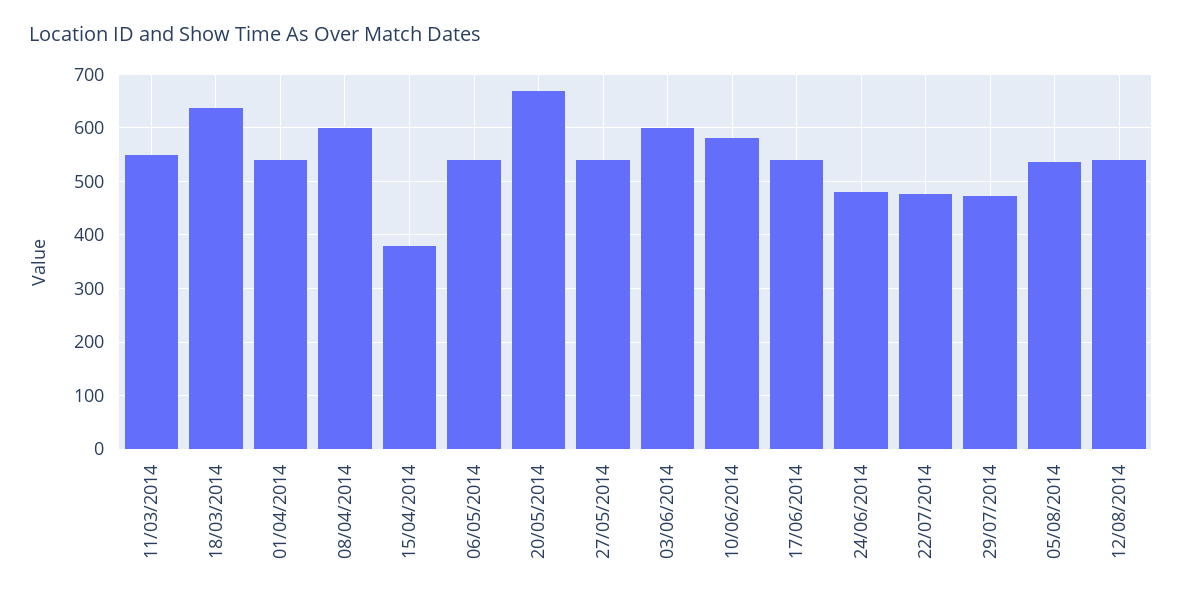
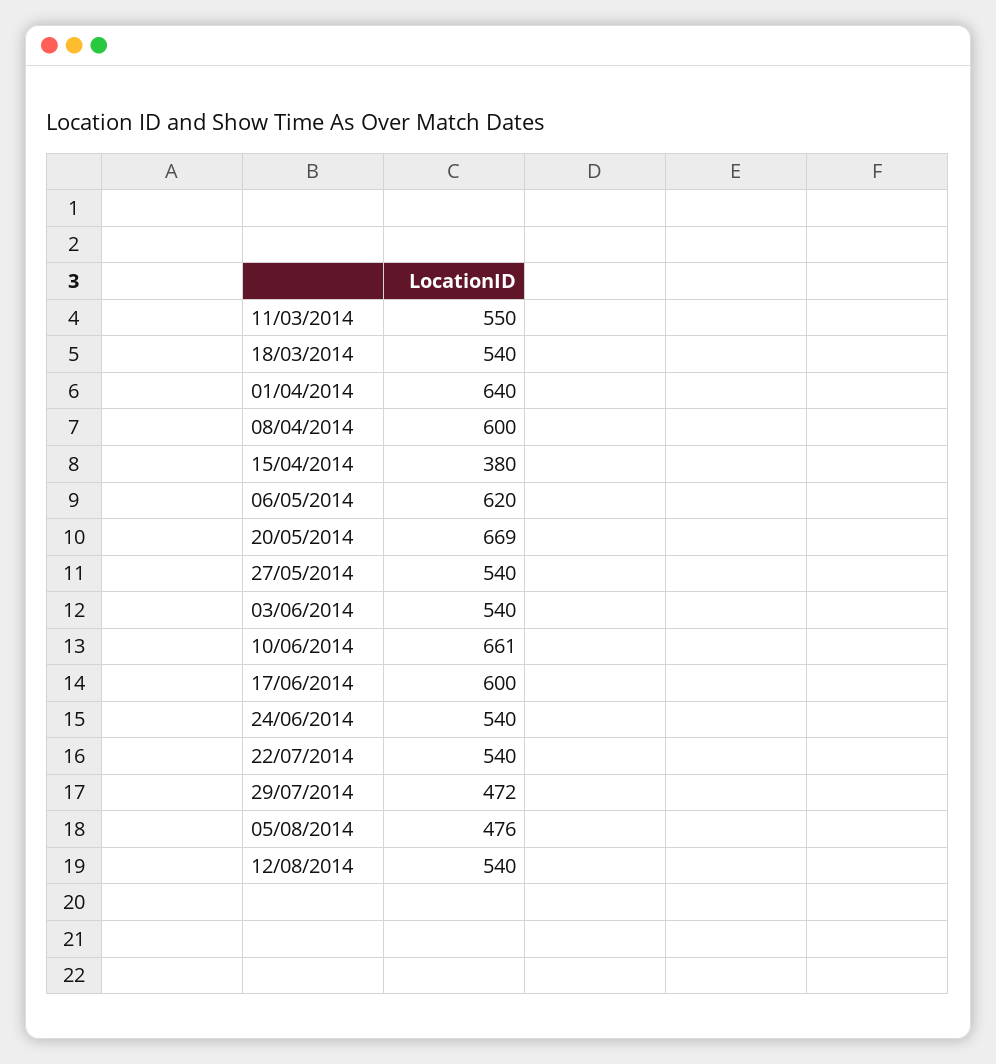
  {
    "11/03/2014": 550,
-   "18/03/2014": 640,
+   "18/03/2014": 540,
-   "01/04/2014": 540,
+   "01/04/2014": 640,
    "08/04/2014": 600,
    "15/04/2014": 380,
-   "06/05/2014": 540,
+   "06/05/2014": 620,
    "20/05/2014": 669,
    "27/05/2014": 540,
-   "03/06/2014": 600,
+   "03/06/2014": 540,
-   "10/06/2014": 580,
+   "10/06/2014": 661,
-   "17/06/2014": 540,
+   "17/06/2014": 600,
-   "24/06/2014": 480,
+   "24/06/2014": 540,
-   "22/07/2014": 480,
+   "22/07/2014": 540,
    "29/07/2014": 472,
-   "05/08/2014": 540,
+   "05/08/2014": 476,
    "12/08/2014": 540
  }

